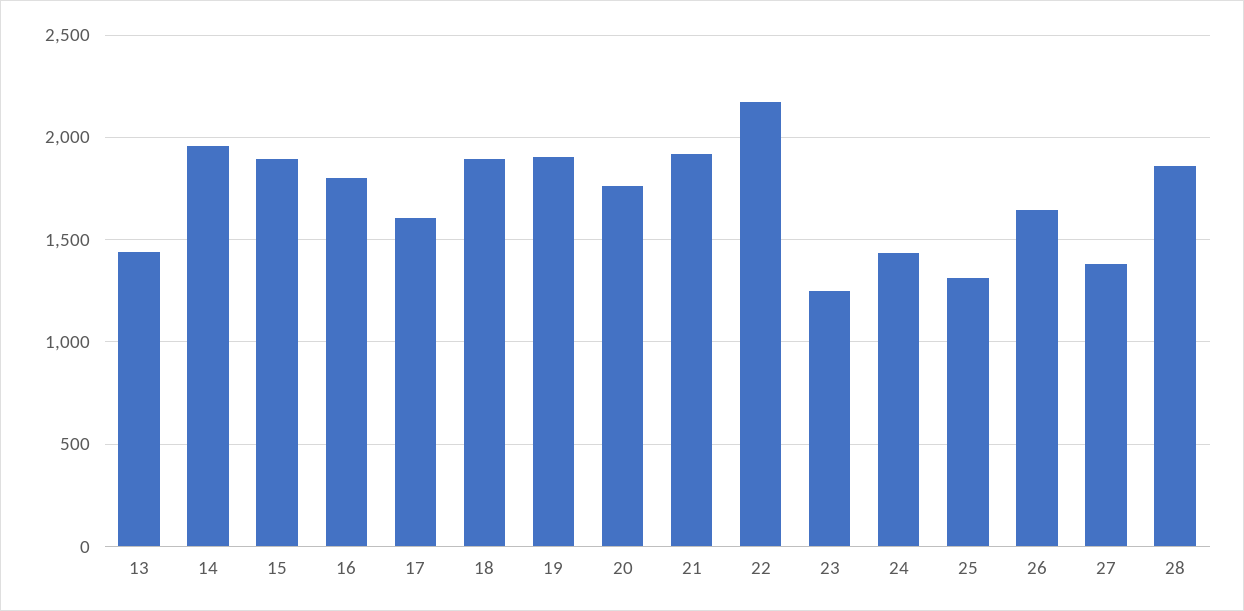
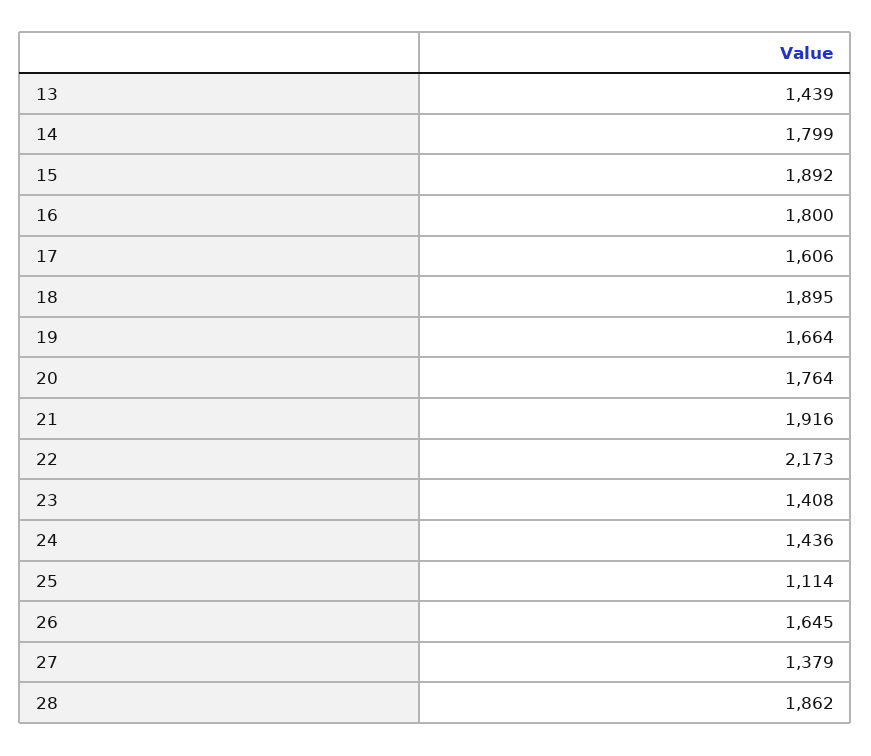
  {
    "13": 1439,
-   "14": 1950,
+   "14": 1799,
    "15": 1892,
    "16": 1800,
    "17": 1606,
    "18": 1895,
-   "19": 1900,
+   "19": 1664,
    "20": 1764,
    "21": 1916,
    "22": 2173,
-   "23": 1250,
+   "23": 1408,
    "24": 1436,
-   "25": 1300,
+   "25": 1114,
    "26": 1645,
    "27": 1379,
    "28": 1862
  }

